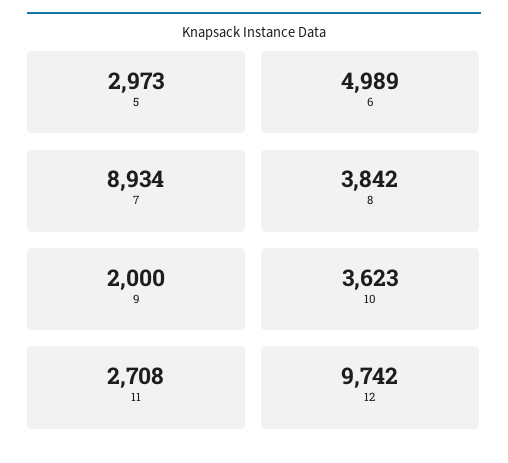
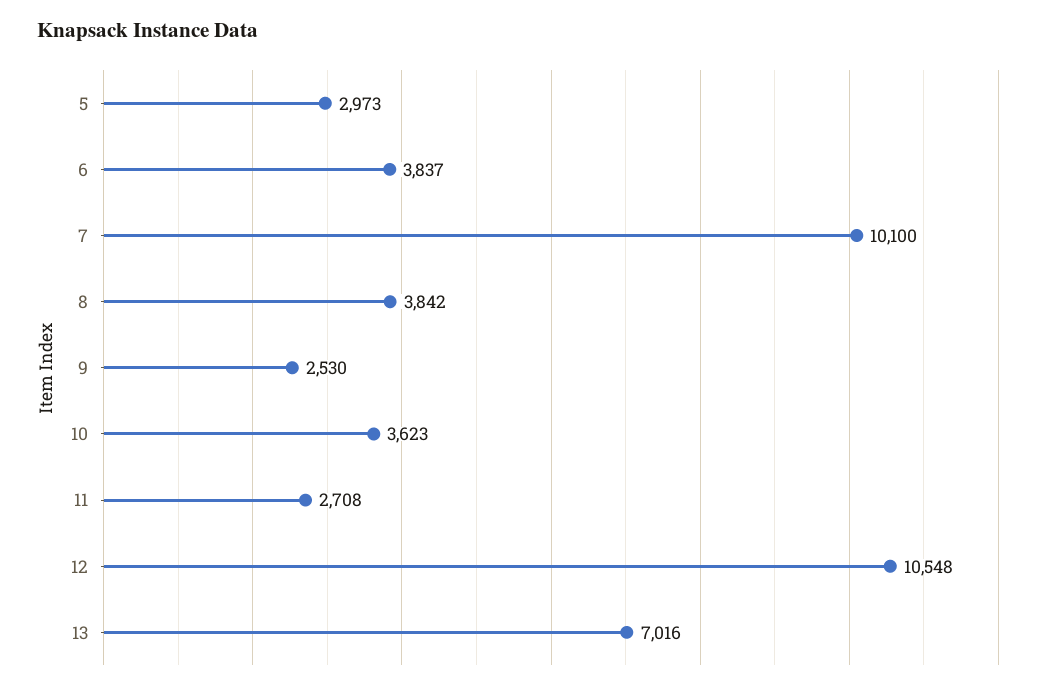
  {
    "5": 2973,
-   "6": 4989,
+   "6": 3837,
-   "7": 8934,
+   "7": 10100,
    "8": 3842,
-   "9": 2000,
+   "9": 2530,
    "10": 3623,
    "11": 2708,
-   "12": 9742
+   "12": 10548,
+   "13": 7016
  }

